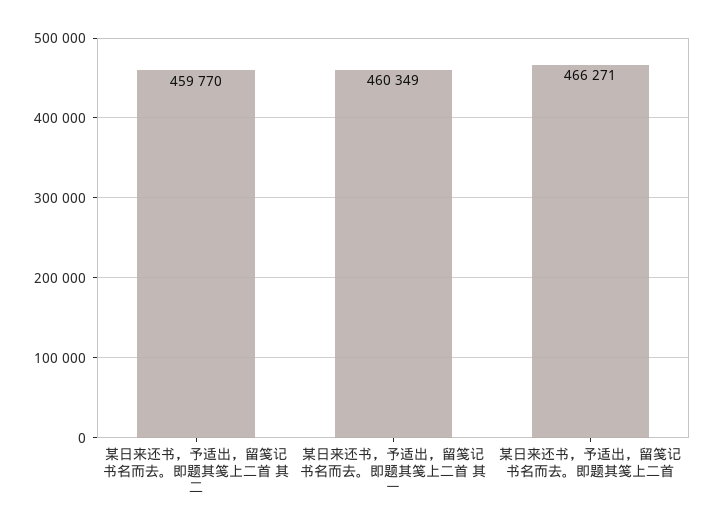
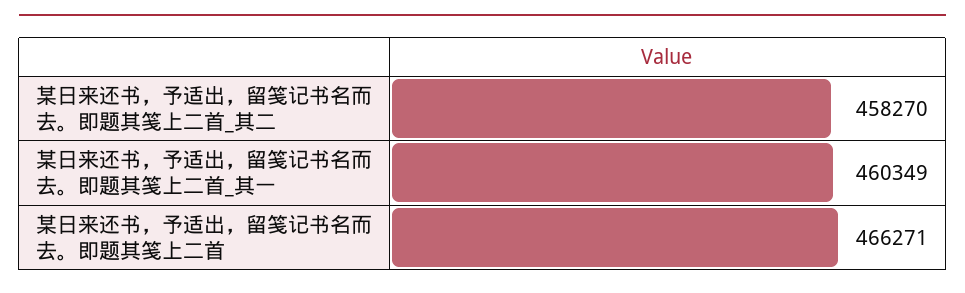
  {
-   "某日来还书，予适出，留笺记书名而去。即题其笺上二首 其二": 459770,
+   "某日来还书，予适出，留笺记书名而去。即题其笺上二首 其二": 458270,
    "某日来还书，予适出，留笺记书名而去。即题其笺上二首 其一": 460349,
    "某日来还书，予适出，留笺记书名而去。即题其笺上二首": 466271
  }

